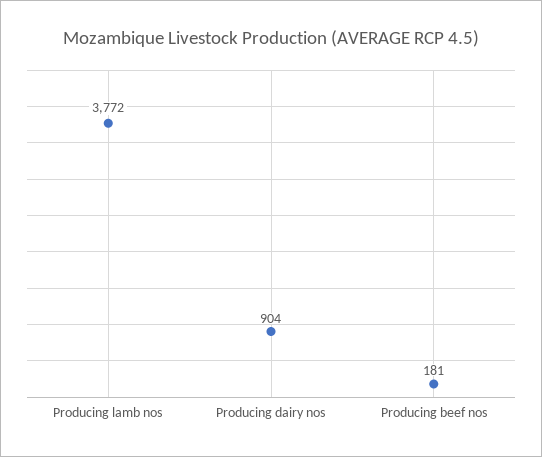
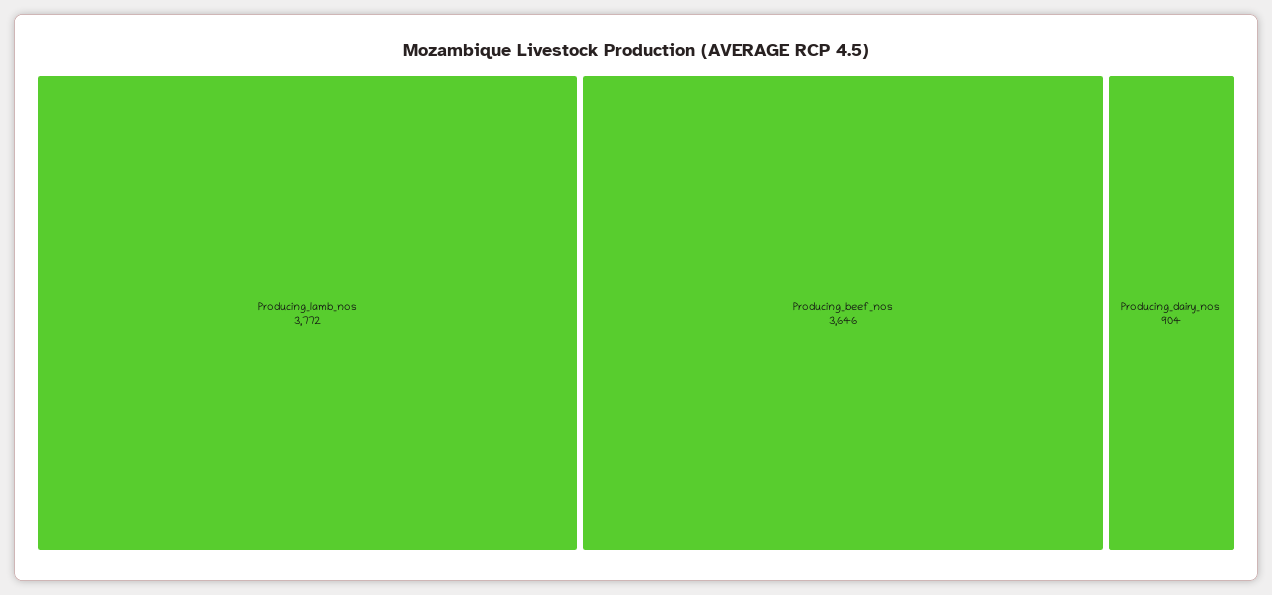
  {
    "Producing lamb nos": 3772,
    "Producing dairy nos": 904,
-   "Producing beef nos": 181
+   "Producing beef nos": 3646
  }

